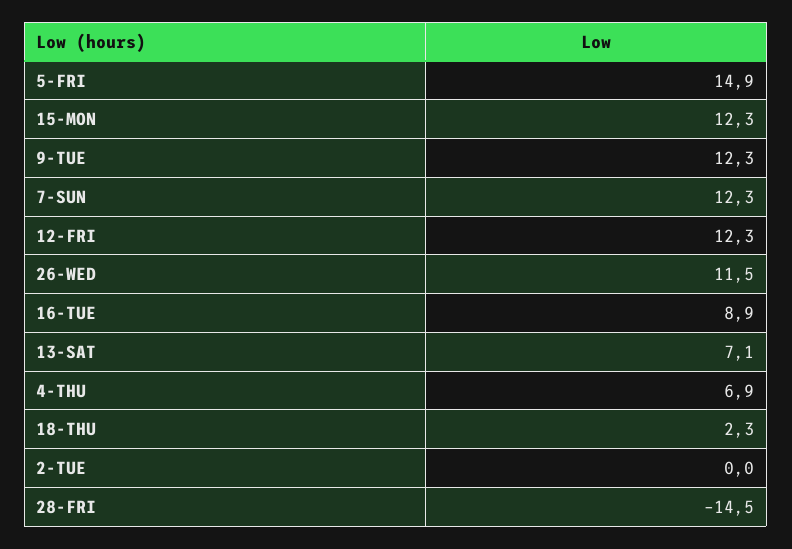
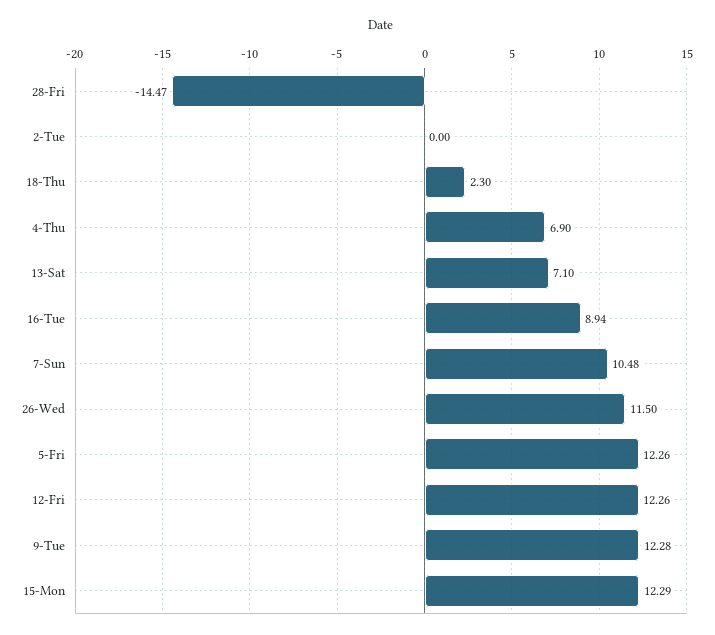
  {
-   "5-FRI": 14.9,
+   "5-FRI": 12.26,
    "15-MON": 12.29,
    "9-TUE": 12.28,
-   "7-SUN": 12.3,
+   "7-SUN": 10.48,
    "12-FRI": 12.26,
    "26-WED": 11.5,
    "16-TUE": 8.94,
    "13-SAT": 7.1,
    "4-THU": 6.9,
    "18-THU": 2.3,
    "2-TUE": 0,
    "28-FRI": -14.47
  }

